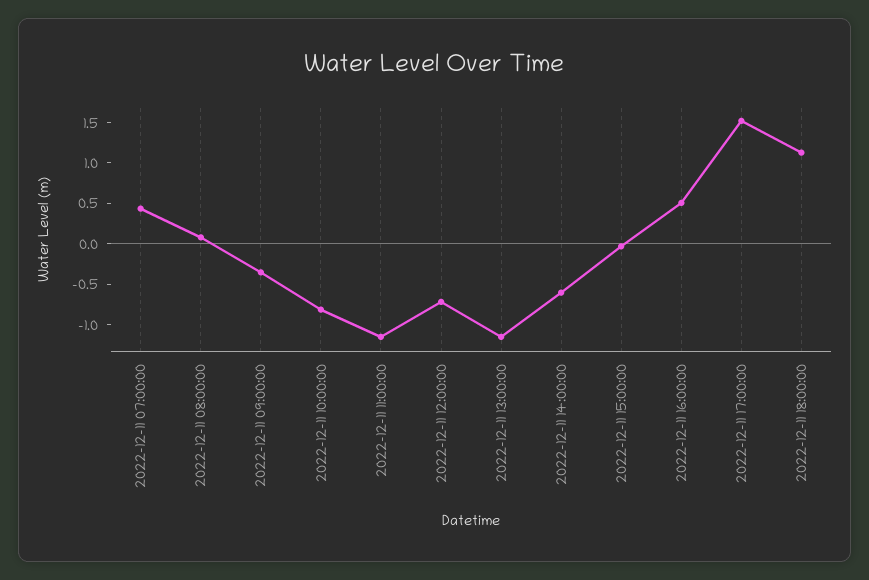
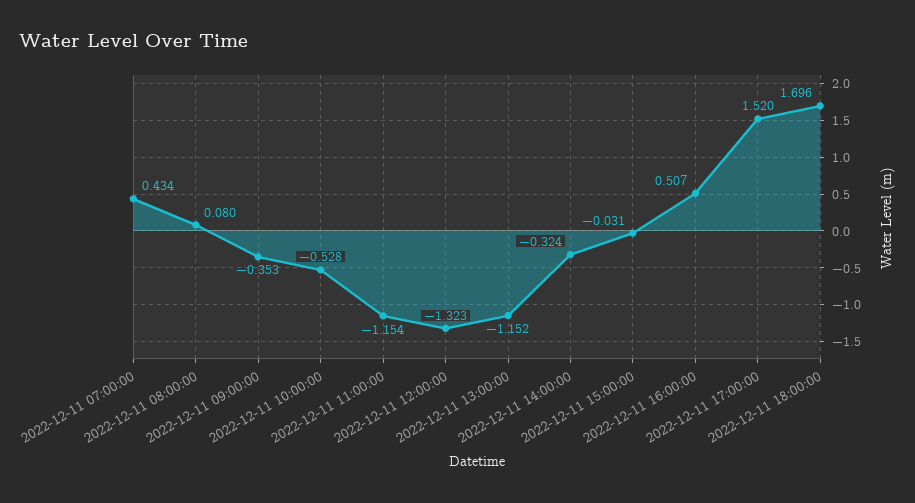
  {
    "2022-12-11 07:00:00": 0.434,
    "2022-12-11 08:00:00": 0.08,
    "2022-12-11 09:00:00": -0.353,
-   "2022-12-11 10:00:00": -0.8,
+   "2022-12-11 10:00:00": -0.528,
    "2022-12-11 11:00:00": -1.154,
-   "2022-12-11 12:00:00": -0.7,
+   "2022-12-11 12:00:00": -1.323,
    "2022-12-11 13:00:00": -1.152,
-   "2022-12-11 14:00:00": -0.6,
+   "2022-12-11 14:00:00": -0.324,
    "2022-12-11 15:00:00": -0.031,
    "2022-12-11 16:00:00": 0.507,
    "2022-12-11 17:00:00": 1.52,
-   "2022-12-11 18:00:00": 1.1
+   "2022-12-11 18:00:00": 1.696
  }

